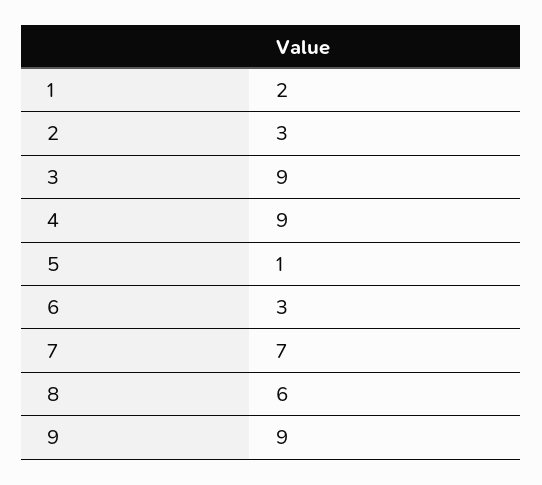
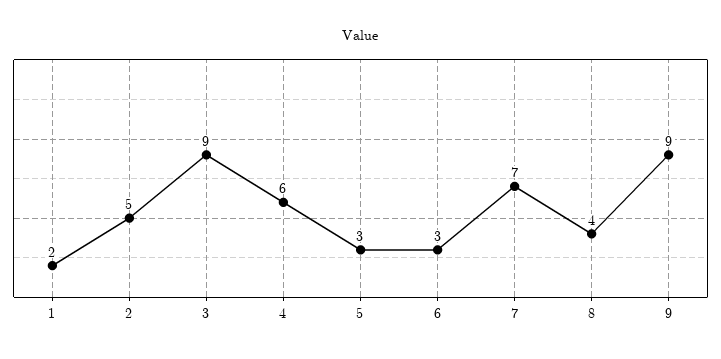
  {
    "1": 2,
-   "2": 3,
+   "2": 5,
    "3": 9,
-   "4": 9,
+   "4": 6,
-   "5": 1,
+   "5": 3,
    "6": 3,
    "7": 7,
-   "8": 6,
+   "8": 4,
    "9": 9
  }

